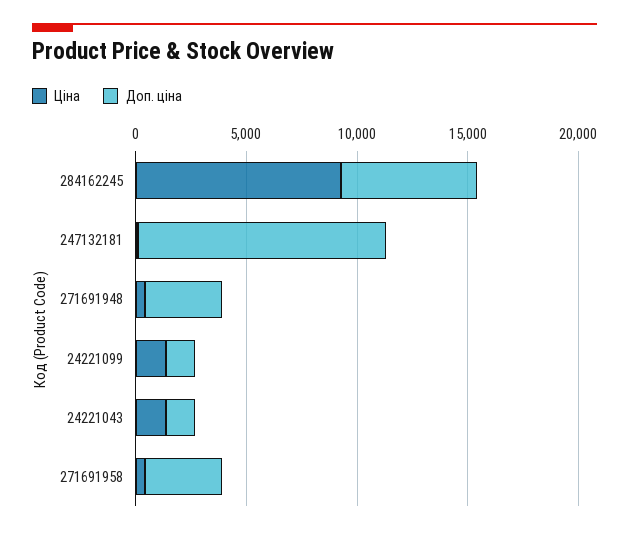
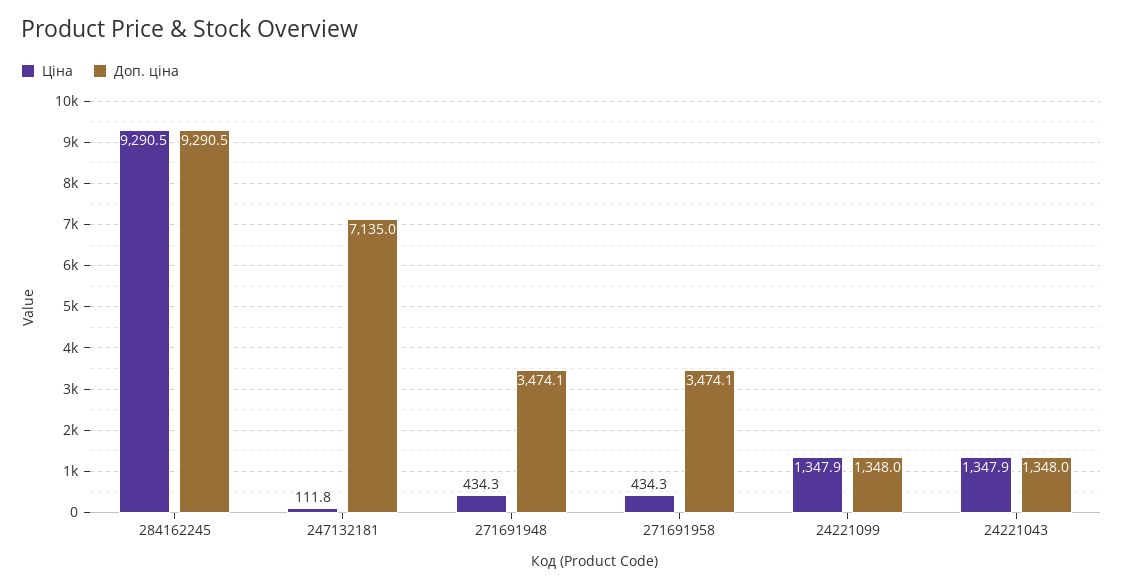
  {
    "Ціна": {
      "284162245": 9290.5,
      "247132181": 111.8,
      "271691948": 434.3,
      "24221099": 1347.9,
      "24221043": 1347.9,
      "271691958": 434.3
    },
    "Доп. ціна": {
-     "284162245": 6000,
+     "284162245": 9290.5,
-     "247132181": 11000,
+     "247132181": 7135,
      "271691948": 3474.1,
      "24221099": 1348,
      "24221043": 1348,
      "271691958": 3474.1
    }
  }

